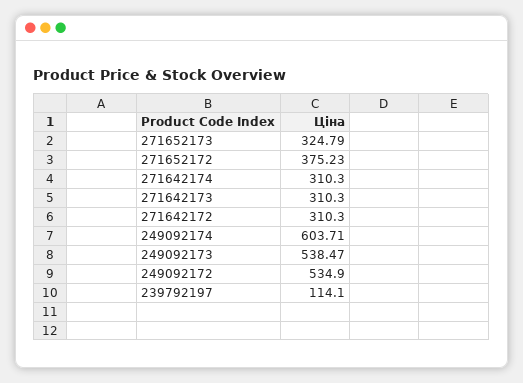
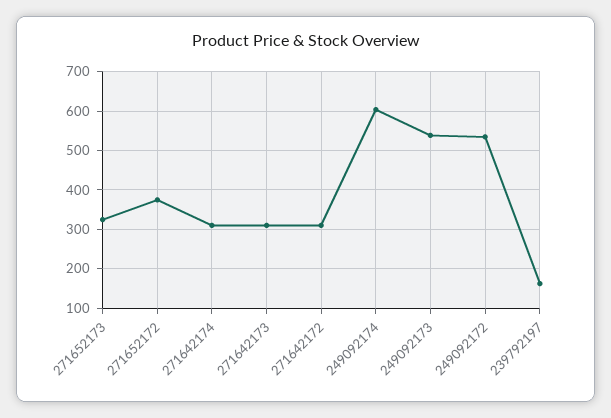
  {
    "271652173": 324.79,
    "271652172": 375.23,
    "271642174": 310.3,
    "271642173": 310.3,
    "271642172": 310.3,
    "249092174": 603.71,
    "249092173": 538.47,
    "249092172": 534.9,
-   "239792197": 114.1
+   "239792197": 160
  }

